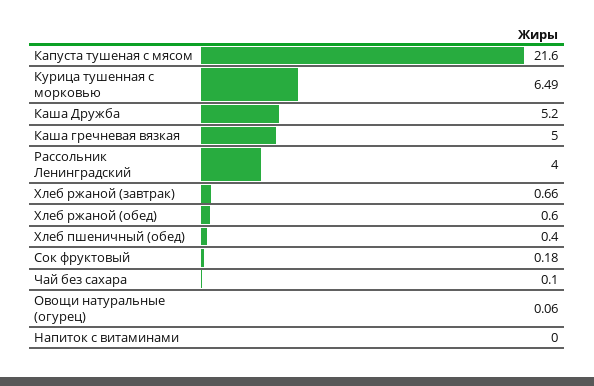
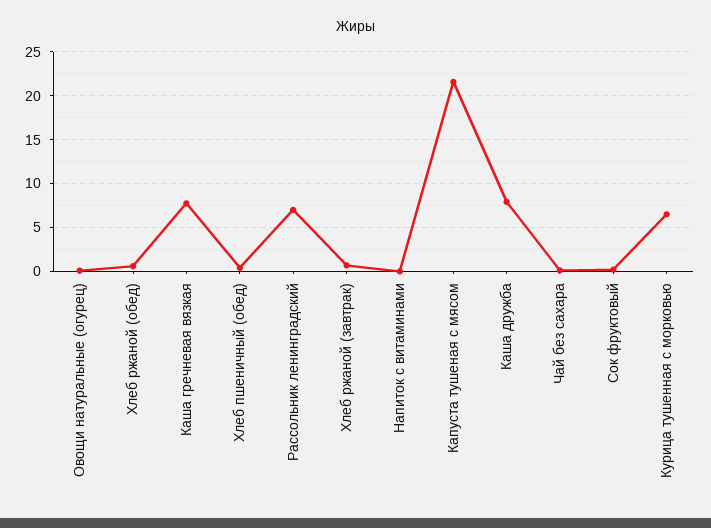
  {
    "Капуста тушеная с мясом": 21.6,
    "Курица тушенная с морковью": 6.49,
-   "Каша Дружба": 5.2,
+   "Каша Дружба": 8,
-   "Каша гречневая вязкая": 5,
+   "Каша гречневая вязкая": 8,
-   "Рассольник Ленинградский": 4,
+   "Рассольник Ленинградский": 7,
    "Хлеб ржаной (завтрак)": 0.66,
    "Хлеб ржаной (обед)": 0.6,
    "Хлеб пшеничный (обед)": 0.4,
    "Сок фруктовый": 0.18,
    "Чай без сахара": 0.1,
    "Овощи натуральные (огурец)": 0.06,
    "Напиток с витаминами": 0
  }

